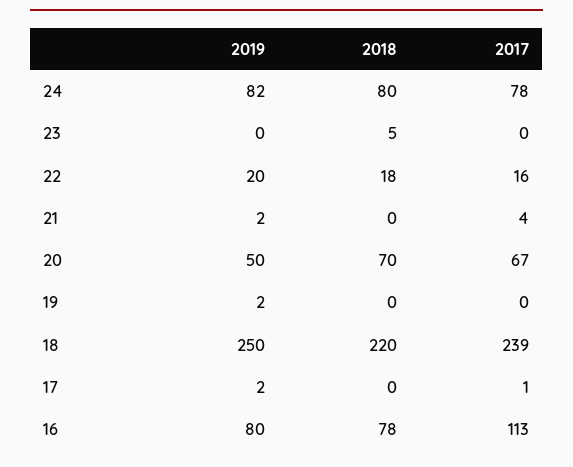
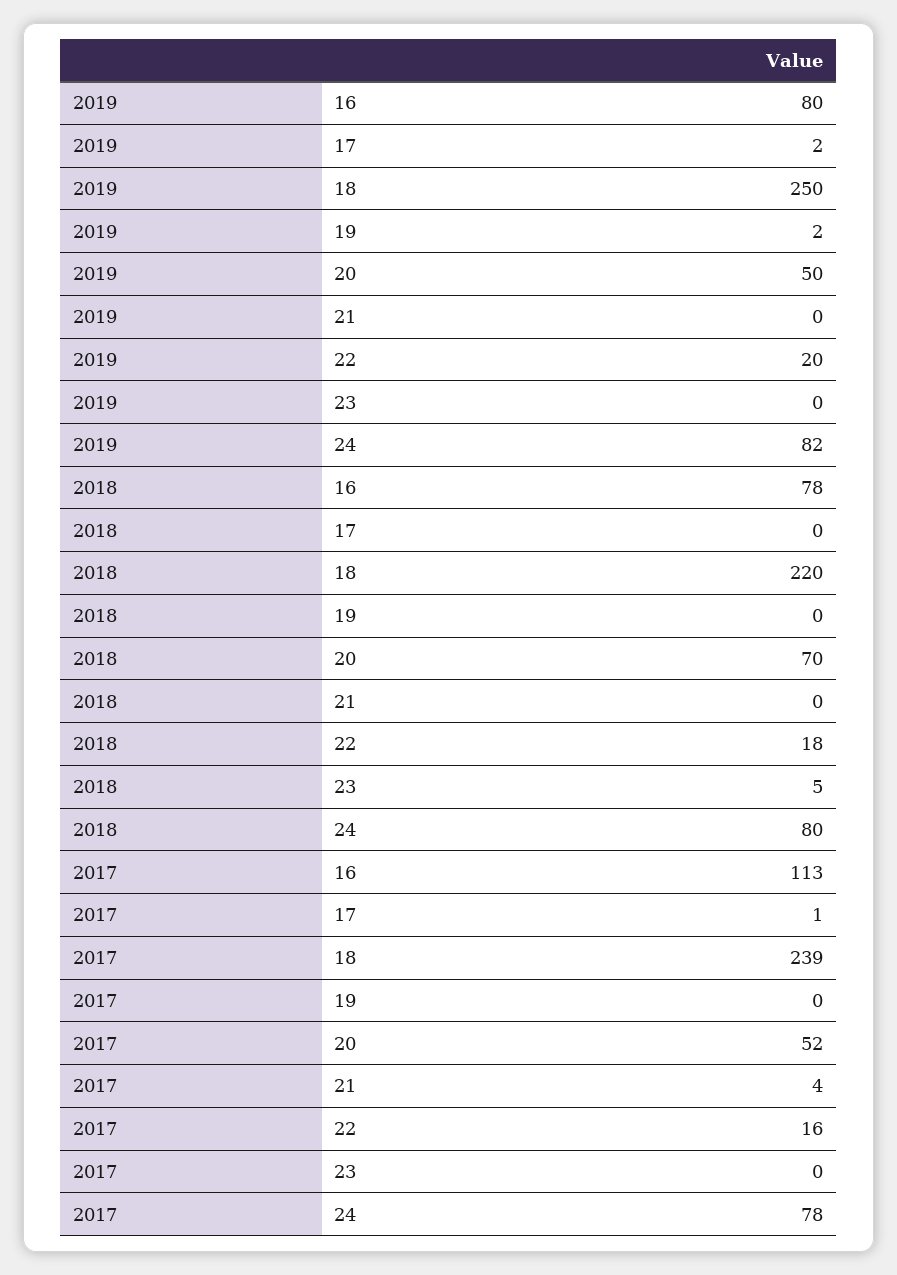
  {
    "2019": {
      "24": 82,
      "23": 0,
      "22": 20,
-     "21": 2,
+     "21": 0,
      "20": 50,
      "19": 2,
      "18": 250,
      "17": 2,
      "16": 80
    },
    "2018": {
      "24": 80,
      "23": 5,
      "22": 18,
      "21": 0,
      "20": 70,
      "19": 0,
      "18": 220,
      "17": 0,
      "16": 78
    },
    "2017": {
      "24": 78,
      "23": 0,
      "22": 16,
      "21": 4,
-     "20": 67,
+     "20": 52,
      "19": 0,
      "18": 239,
      "17": 1,
      "16": 113
    }
  }

